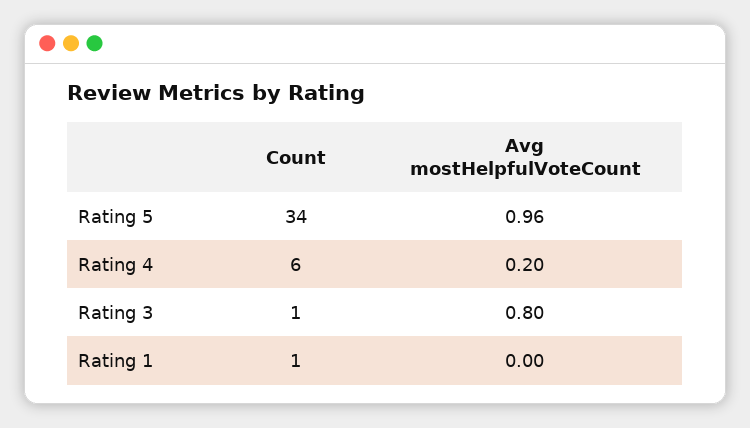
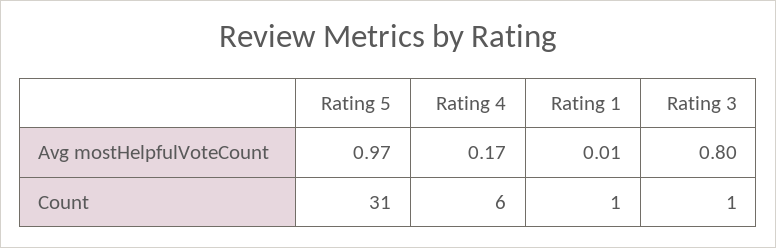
  {
    "Count": {
-     "Rating 5": 34,
+     "Rating 5": 31,
      "Rating 4": 6,
      "Rating 3": 1,
      "Rating 1": 1
    },
    "Avg mostHelpfulVoteCount": {
-     "Rating 5": 0.96,
+     "Rating 5": 0.97,
-     "Rating 4": 0.2,
+     "Rating 4": 0.17,
      "Rating 3": 0.8,
-     "Rating 1": 0
+     "Rating 1": 0.01
    }
  }

